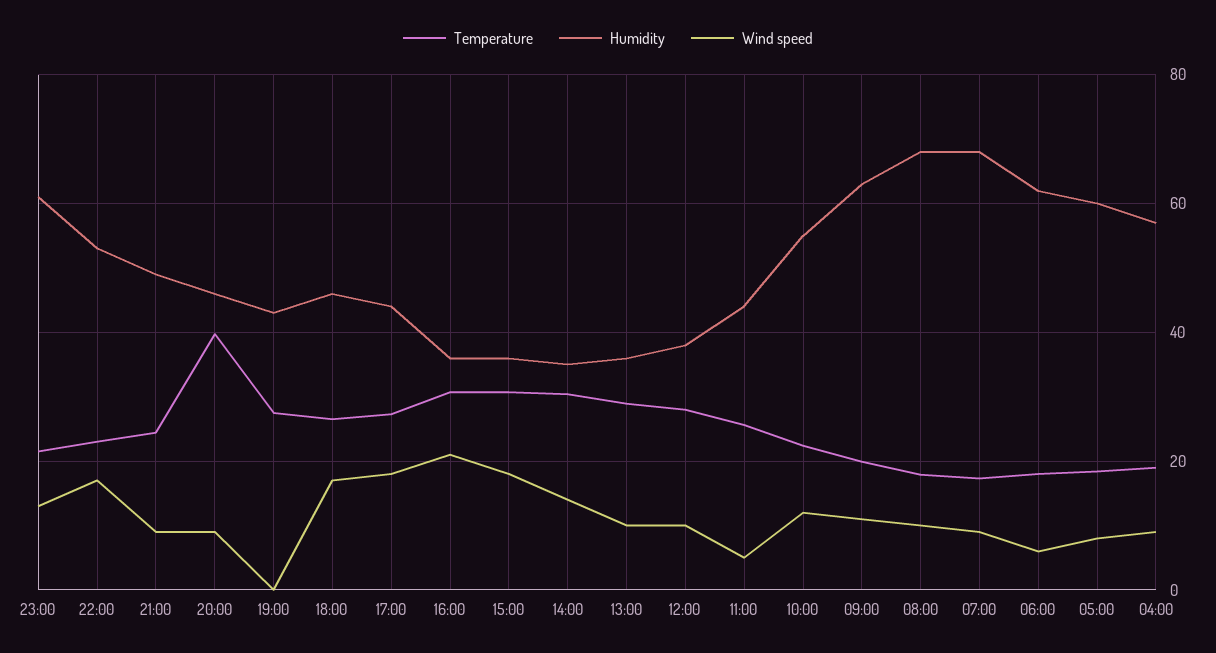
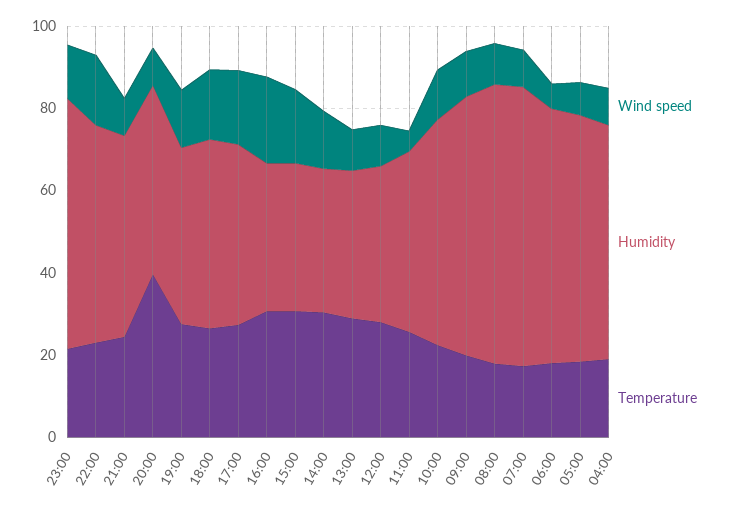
  {
    "Temperature": {
      "23:00": 22,
      "22:00": 24,
      "21:00": 24,
      "20:00": 40,
      "19:00": 28,
      "18:00": 26,
      "17:00": 28,
      "16:00": 30,
      "15:00": 30,
      "14:00": 30,
      "13:00": 28,
      "12:00": 28,
      "11:00": 26,
      "10:00": 22,
      "09:00": 20,
      "08:00": 18,
      "07:00": 18,
      "06:00": 18,
      "05:00": 18,
      "04:00": 20
    },
    "Humidity": {
      "23:00": 62,
      "22:00": 54,
      "21:00": 50,
      "20:00": 46,
      "19:00": 44,
      "18:00": 46,
      "17:00": 44,
      "16:00": 36,
      "15:00": 36,
      "14:00": 36,
      "13:00": 36,
      "12:00": 38,
      "11:00": 44,
      "10:00": 56,
      "09:00": 64,
      "08:00": 68,
      "07:00": 68,
      "06:00": 62,
      "05:00": 60,
      "04:00": 58
    },
    "Wind speed": {
      "23:00": 14,
      "22:00": 18,
      "21:00": 10,
      "20:00": 10,
-     "19:00": 0,
+     "19:00": 15,
      "18:00": 18,
      "17:00": 18,
      "16:00": 22,
      "15:00": 18,
      "14:00": 14,
      "13:00": 10,
      "12:00": 10,
      "11:00": 6,
      "10:00": 12,
      "09:00": 12,
      "08:00": 10,
      "07:00": 10,
      "06:00": 6,
      "05:00": 8,
      "04:00": 10
    }
  }

